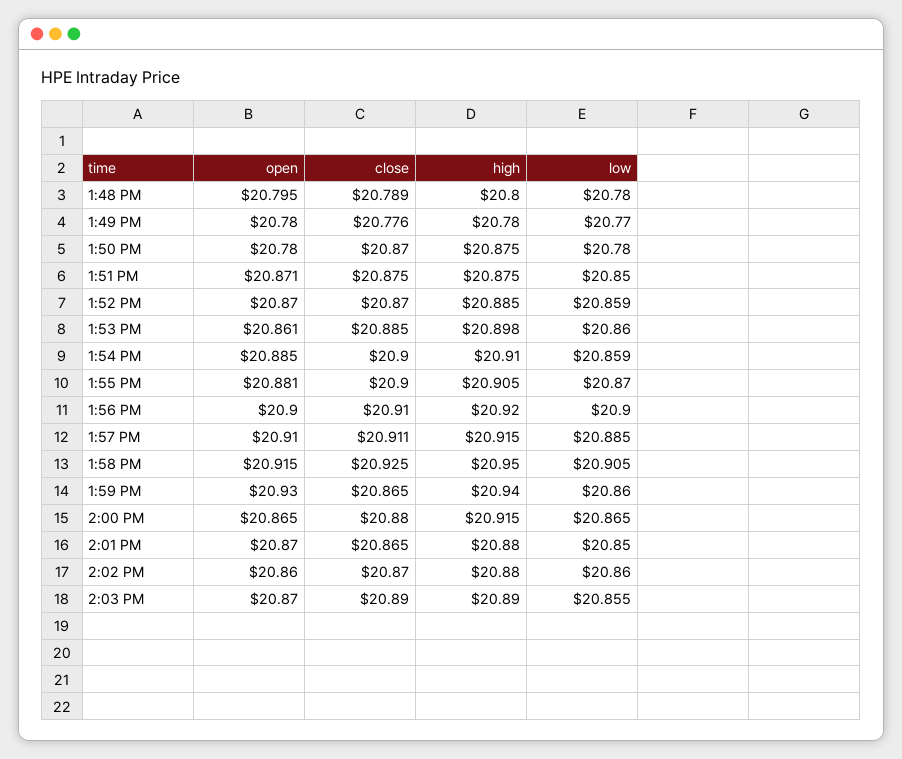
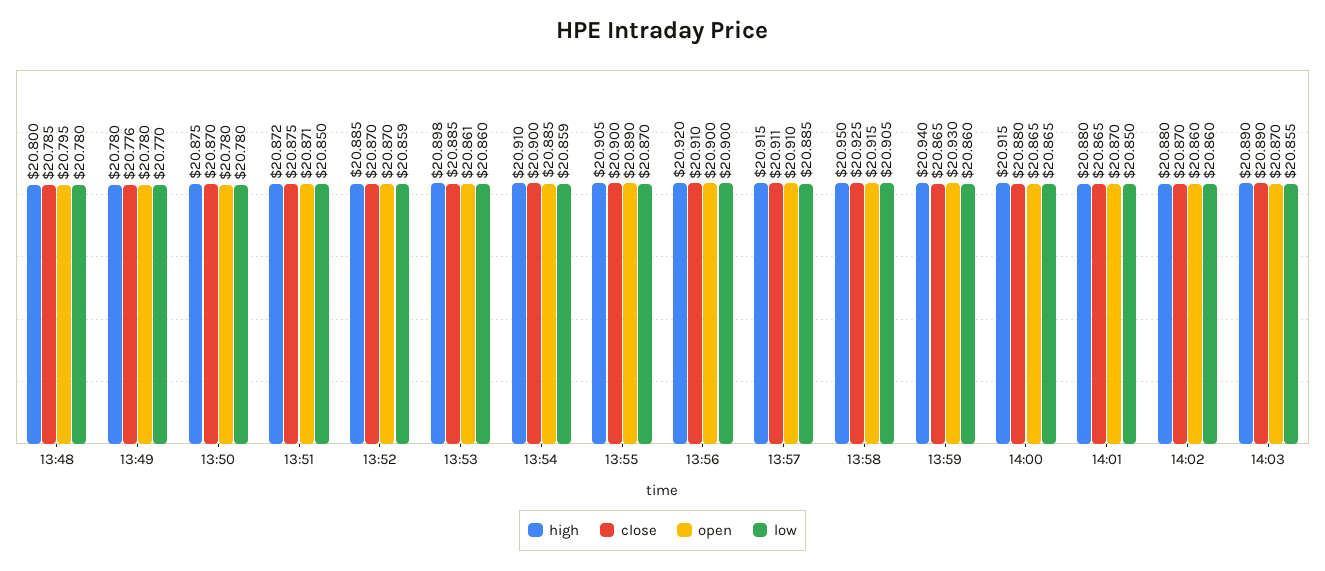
  {
    "open": {
      "1:48 PM": 20.795,
      "1:49 PM": 20.78,
      "1:50 PM": 20.78,
      "1:51 PM": 20.871,
      "1:52 PM": 20.87,
      "1:53 PM": 20.861,
      "1:54 PM": 20.885,
-     "1:55 PM": 20.881,
+     "1:55 PM": 20.89,
      "1:56 PM": 20.9,
      "1:57 PM": 20.91,
      "1:58 PM": 20.915,
      "1:59 PM": 20.93,
      "2:00 PM": 20.865,
      "2:01 PM": 20.87,
      "2:02 PM": 20.86,
      "2:03 PM": 20.87
    },
    "close": {
-     "1:48 PM": 20.789,
+     "1:48 PM": 20.785,
      "1:49 PM": 20.776,
      "1:50 PM": 20.87,
      "1:51 PM": 20.875,
      "1:52 PM": 20.87,
      "1:53 PM": 20.885,
      "1:54 PM": 20.9,
      "1:55 PM": 20.9,
      "1:56 PM": 20.91,
      "1:57 PM": 20.911,
      "1:58 PM": 20.925,
      "1:59 PM": 20.865,
      "2:00 PM": 20.88,
      "2:01 PM": 20.865,
      "2:02 PM": 20.87,
      "2:03 PM": 20.89
    },
    "high": {
      "1:48 PM": 20.8,
      "1:49 PM": 20.78,
      "1:50 PM": 20.875,
-     "1:51 PM": 20.875,
+     "1:51 PM": 20.872,
      "1:52 PM": 20.885,
      "1:53 PM": 20.898,
      "1:54 PM": 20.91,
      "1:55 PM": 20.905,
      "1:56 PM": 20.92,
      "1:57 PM": 20.915,
      "1:58 PM": 20.95,
      "1:59 PM": 20.94,
      "2:00 PM": 20.915,
      "2:01 PM": 20.88,
      "2:02 PM": 20.88,
      "2:03 PM": 20.89
    },
    "low": {
      "1:48 PM": 20.78,
      "1:49 PM": 20.77,
      "1:50 PM": 20.78,
      "1:51 PM": 20.85,
      "1:52 PM": 20.859,
      "1:53 PM": 20.86,
      "1:54 PM": 20.859,
      "1:55 PM": 20.87,
      "1:56 PM": 20.9,
      "1:57 PM": 20.885,
      "1:58 PM": 20.905,
      "1:59 PM": 20.86,
      "2:00 PM": 20.865,
      "2:01 PM": 20.85,
      "2:02 PM": 20.86,
      "2:03 PM": 20.855
    }
  }

